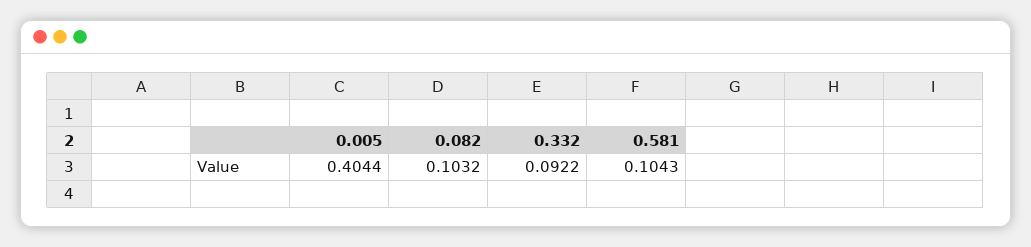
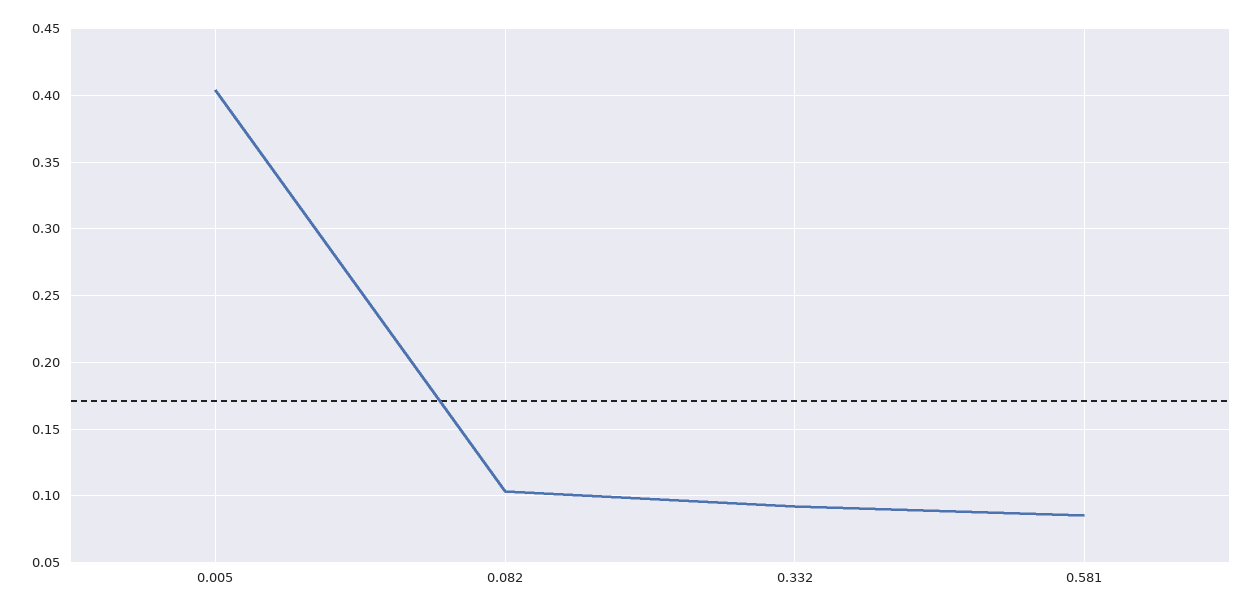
  {
    "0.005": 0.4044,
    "0.082": 0.1032,
    "0.332": 0.0922,
-   "0.581": 0.1043
+   "0.581": 0.085
  }

